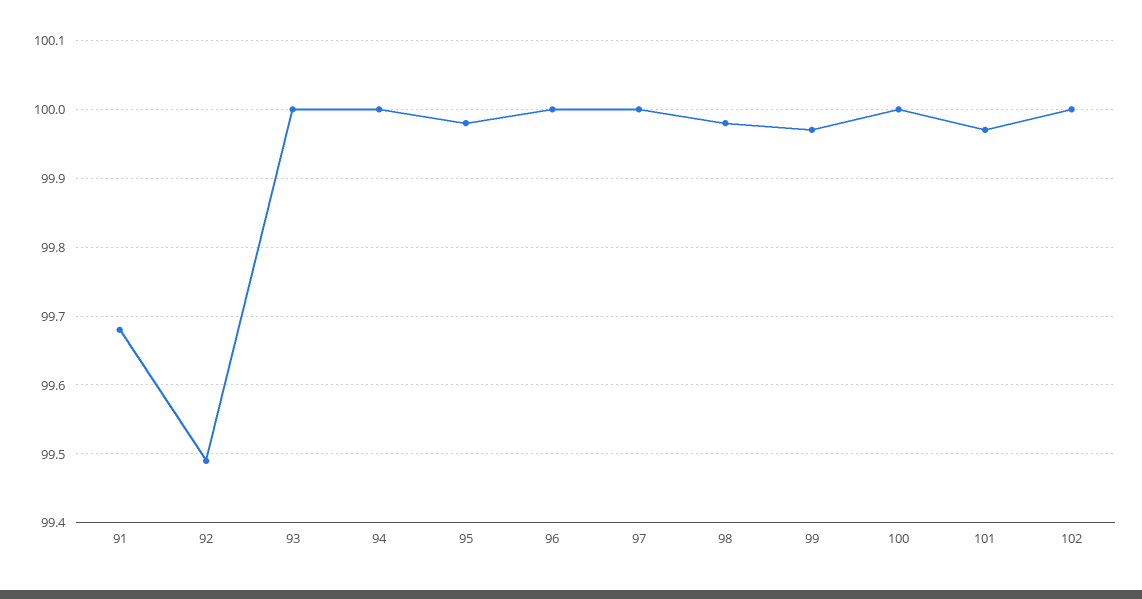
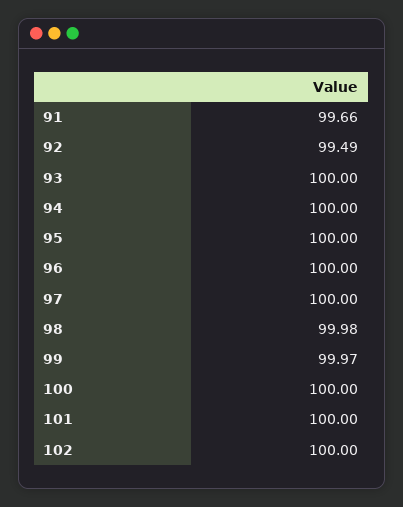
  {
-   "91": 99.68,
+   "91": 99.66,
    "92": 99.49,
    "93": 100,
    "94": 100,
-   "95": 99.98,
+   "95": 100,
    "96": 100,
    "97": 100,
    "98": 99.98,
    "99": 99.97,
    "100": 100,
-   "101": 99.97,
+   "101": 100,
    "102": 100
  }

